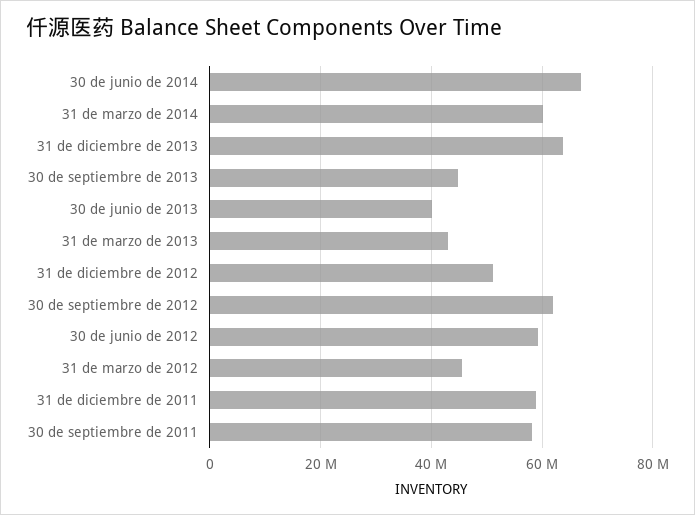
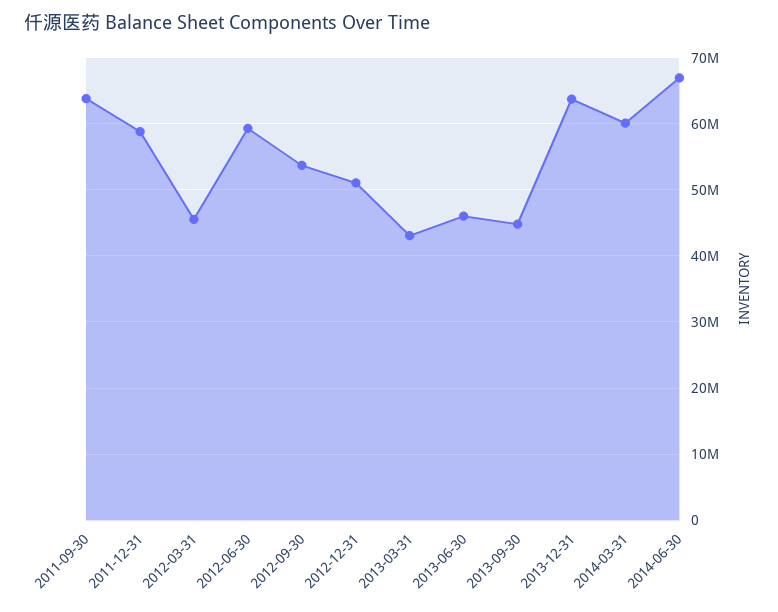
  {
    "30 de junio de 2014": 67000000,
    "31 de marzo de 2014": 60000000,
    "31 de diciembre de 2013": 64000000,
    "30 de septiembre de 2013": 45000000,
-   "30 de junio de 2013": 40000000,
+   "30 de junio de 2013": 46000000,
    "31 de marzo de 2013": 43000000,
    "31 de diciembre de 2012": 51000000,
-   "30 de septiembre de 2012": 62000000,
+   "30 de septiembre de 2012": 54000000,
    "30 de junio de 2012": 59000000,
    "31 de marzo de 2012": 46000000,
    "31 de diciembre de 2011": 59000000,
-   "30 de septiembre de 2011": 58000000
+   "30 de septiembre de 2011": 64000000
  }

